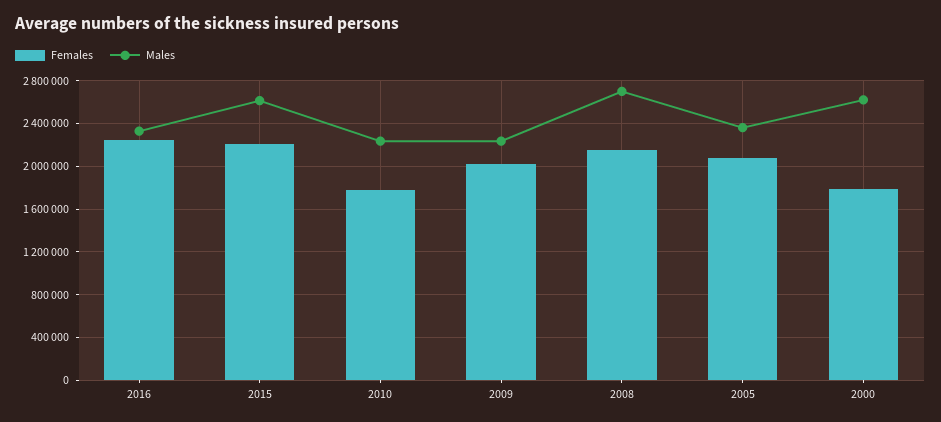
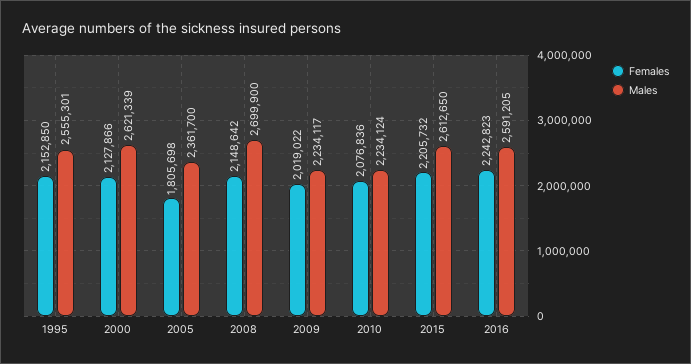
  {
    "Females": {
      "2016": 2242823,
      "2015": 2205732,
-     "2010": 1800000,
+     "2010": 2076836,
      "2009": 2019022,
      "2008": 2148642,
-     "2005": 2100000,
+     "2005": 1805698,
-     "2000": 1800000
+     "2000": 2127866,
+     "1995": 2152850
    },
    "Males": {
-     "2016": 2300000,
+     "2016": 2591205,
      "2015": 2612650,
      "2010": 2234124,
      "2009": 2234117,
      "2008": 2699900,
      "2005": 2361700,
-     "2000": 2621339
+     "2000": 2621339,
+     "1995": 2555301
    }
  }

